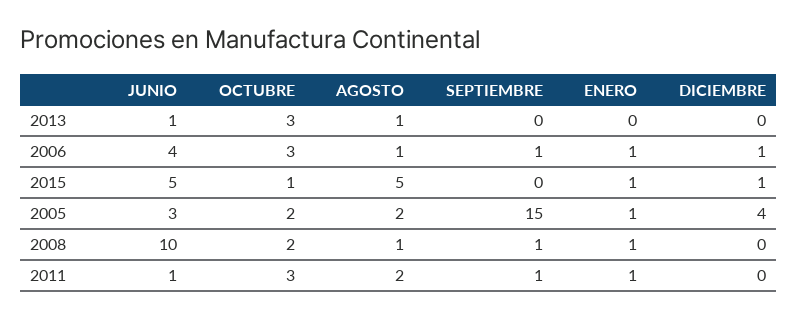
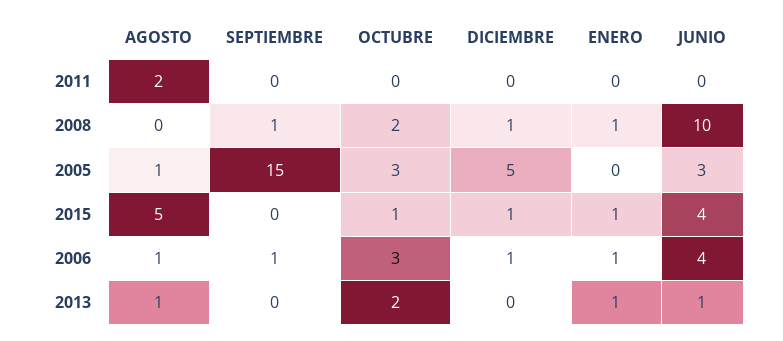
  {
    "JUNIO": {
      "2013": 1,
      "2006": 4,
-     "2015": 5,
+     "2015": 4,
      "2005": 3,
      "2008": 10,
-     "2011": 1
+     "2011": 0
    },
    "OCTUBRE": {
-     "2013": 3,
+     "2013": 2,
      "2006": 3,
      "2015": 1,
-     "2005": 2,
+     "2005": 3,
      "2008": 2,
-     "2011": 3
+     "2011": 0
    },
    "AGOSTO": {
      "2013": 1,
      "2006": 1,
      "2015": 5,
-     "2005": 2,
+     "2005": 1,
-     "2008": 1,
+     "2008": 0,
      "2011": 2
    },
    "SEPTIEMBRE": {
      "2013": 0,
      "2006": 1,
      "2015": 0,
      "2005": 15,
      "2008": 1,
-     "2011": 1
+     "2011": 0
    },
    "ENERO": {
-     "2013": 0,
+     "2013": 1,
      "2006": 1,
      "2015": 1,
-     "2005": 1,
+     "2005": 0,
      "2008": 1,
-     "2011": 1
+     "2011": 0
    },
    "DICIEMBRE": {
      "2013": 0,
      "2006": 1,
      "2015": 1,
-     "2005": 4,
+     "2005": 5,
-     "2008": 0,
+     "2008": 1,
      "2011": 0
    }
  }

